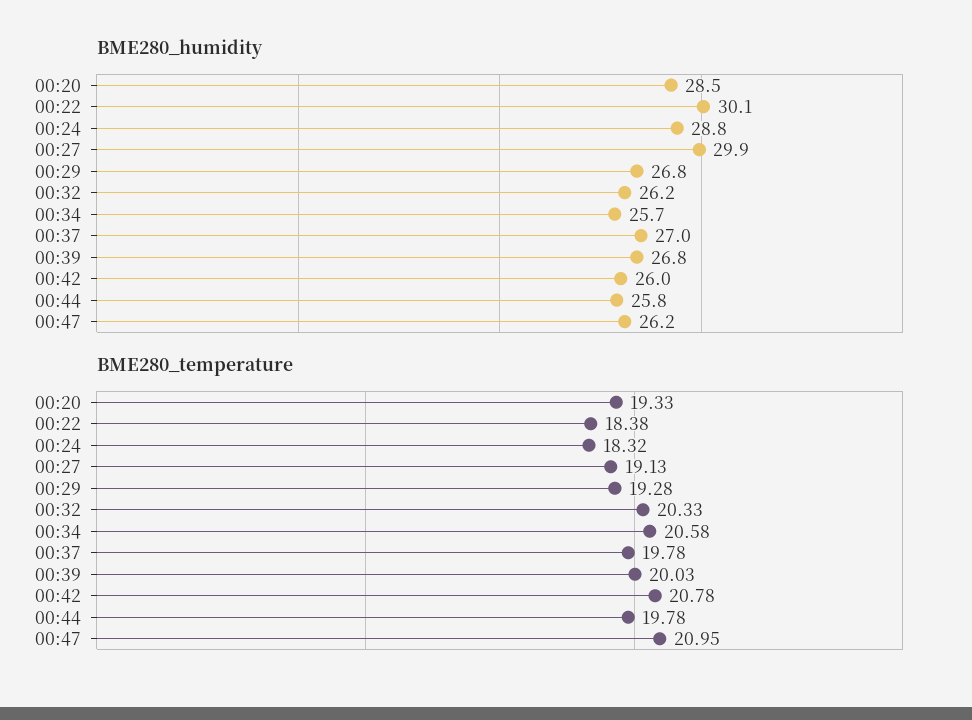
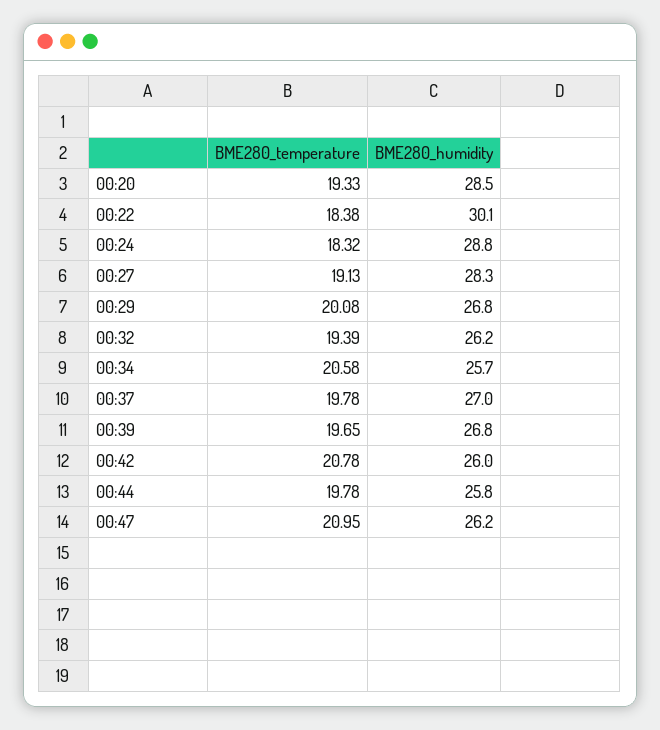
  {
    "BME280_humidity": {
      "00:20": 28.5,
      "00:22": 30.1,
      "00:24": 28.8,
-     "00:27": 29.9,
+     "00:27": 28.3,
      "00:29": 26.8,
      "00:32": 26.2,
      "00:34": 25.7,
      "00:37": 27,
      "00:39": 26.8,
      "00:42": 26,
      "00:44": 25.8,
      "00:47": 26.2
    },
    "BME280_temperature": {
      "00:20": 19.33,
      "00:22": 18.38,
      "00:24": 18.32,
      "00:27": 19.13,
-     "00:29": 19.28,
+     "00:29": 20.08,
-     "00:32": 20.33,
+     "00:32": 19.39,
      "00:34": 20.58,
      "00:37": 19.78,
-     "00:39": 20.03,
+     "00:39": 19.65,
      "00:42": 20.78,
      "00:44": 19.78,
      "00:47": 20.95
    }
  }

